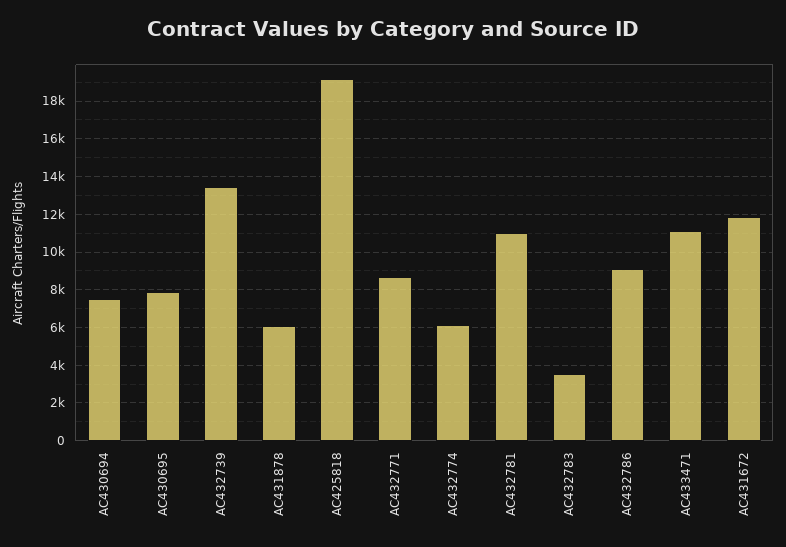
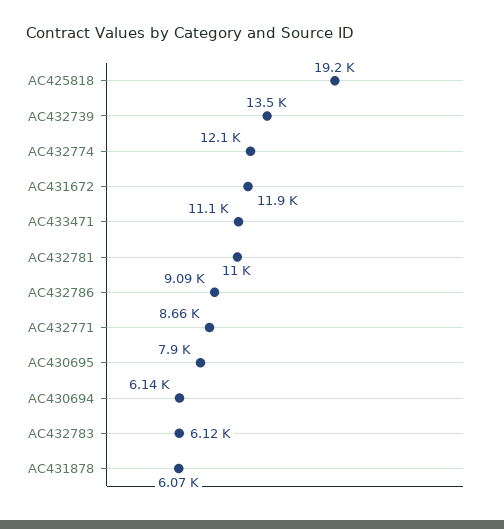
  {
-   "AC430694": 7500,
+   "AC430694": 6140,
    "AC430695": 7900,
    "AC432739": 13500,
    "AC431878": 6070,
    "AC425818": 19200,
    "AC432771": 8660,
-   "AC432774": 6000,
+   "AC432774": 12100,
    "AC432781": 11000,
-   "AC432783": 3500,
+   "AC432783": 6120,
    "AC432786": 9090,
    "AC433471": 11100,
    "AC431672": 11900
  }

